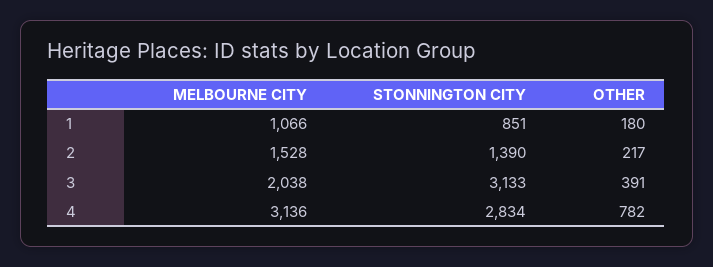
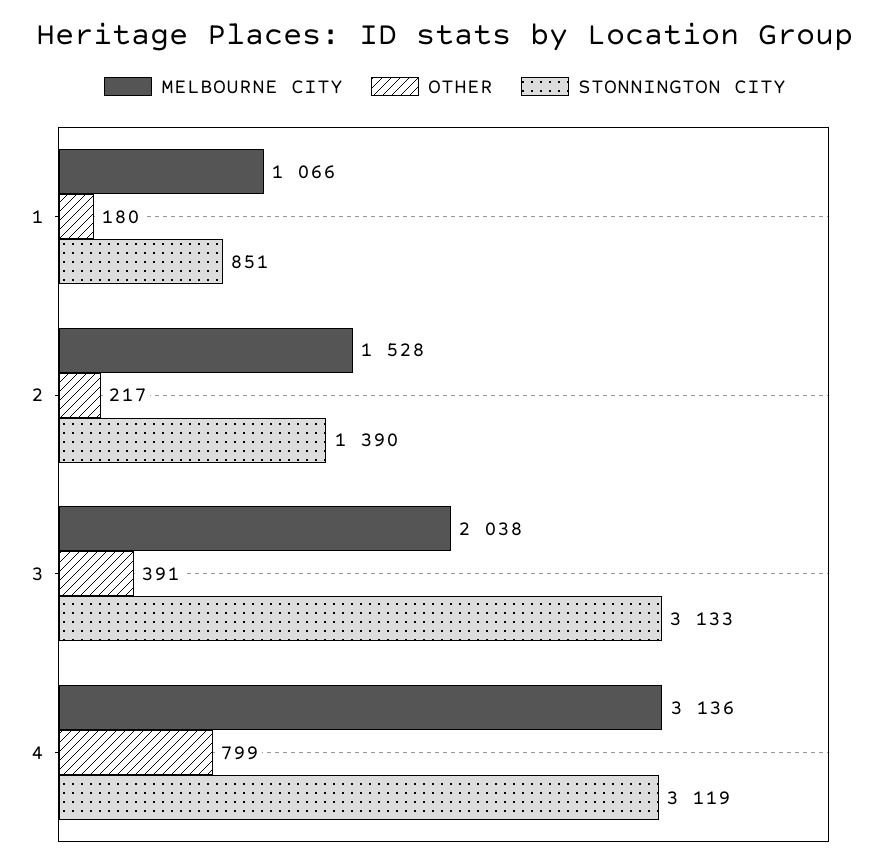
  {
    "MELBOURNE CITY": {
      "1": 1066,
      "2": 1528,
      "3": 2038,
      "4": 3136
    },
    "STONNINGTON CITY": {
      "1": 851,
      "2": 1390,
      "3": 3133,
-     "4": 2834
+     "4": 3119
    },
    "OTHER": {
      "1": 180,
      "2": 217,
      "3": 391,
-     "4": 782
+     "4": 799
    }
  }

